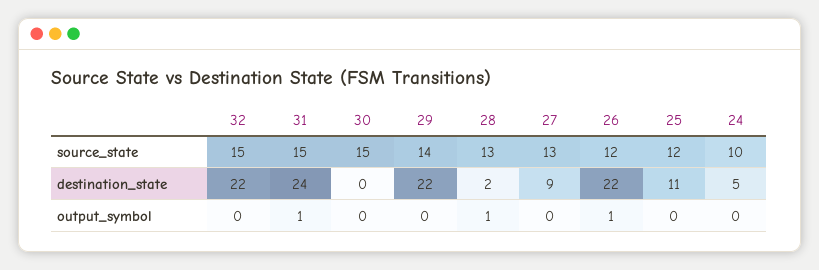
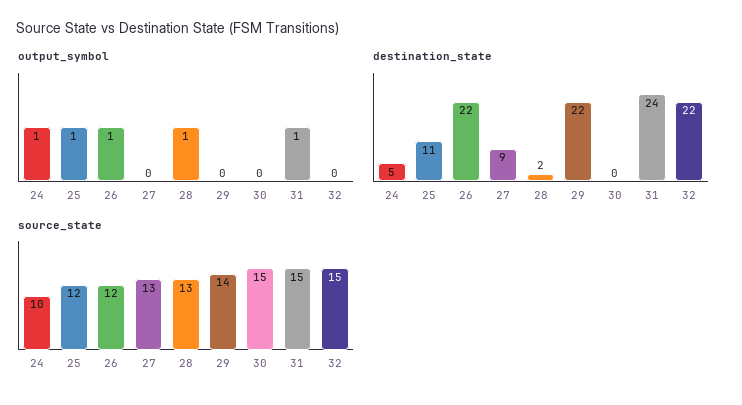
  {
    "source_state": {
      "32": 15,
      "31": 15,
      "30": 15,
      "29": 14,
      "28": 13,
      "27": 13,
      "26": 12,
      "25": 12,
      "24": 10
    },
    "destination_state": {
      "32": 22,
      "31": 24,
      "30": 0,
      "29": 22,
      "28": 2,
      "27": 9,
      "26": 22,
      "25": 11,
      "24": 5
    },
    "output_symbol": {
      "32": 0,
      "31": 1,
      "30": 0,
      "29": 0,
      "28": 1,
      "27": 0,
      "26": 1,
-     "25": 0,
+     "25": 1,
-     "24": 0
+     "24": 1
    }
  }

